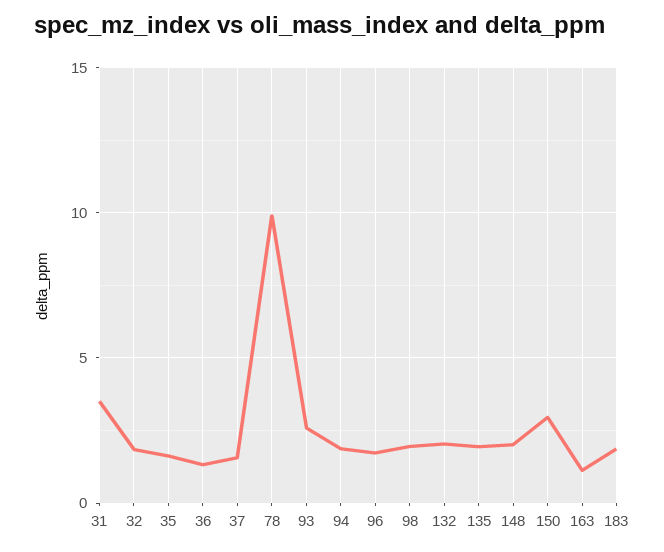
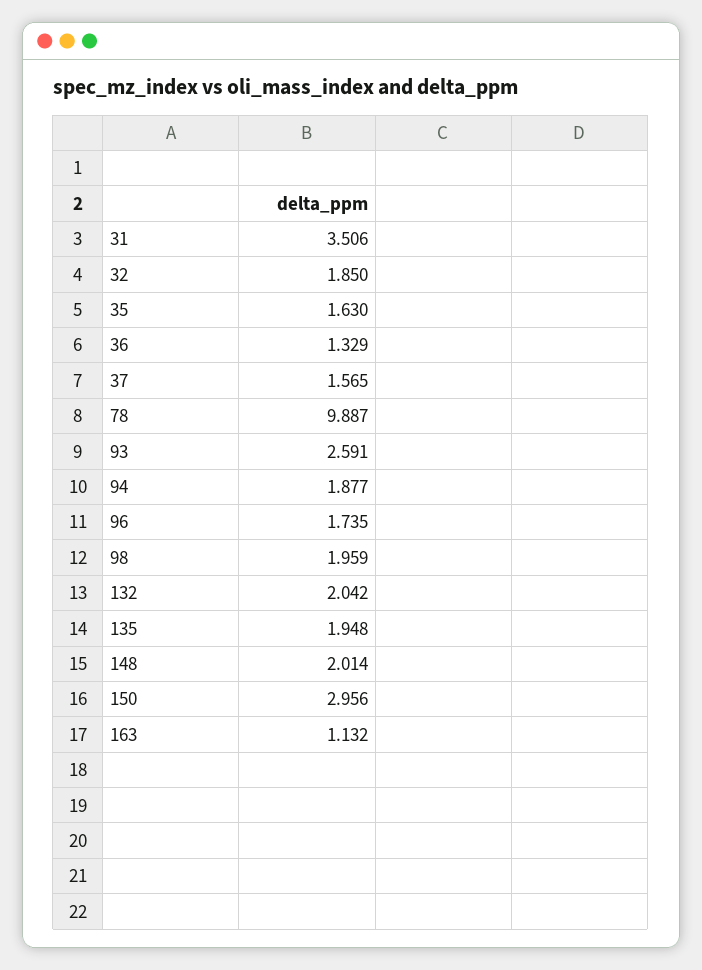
  {
    "31": 3.506,
    "32": 1.85,
    "35": 1.63,
    "36": 1.329,
    "37": 1.565,
    "78": 9.887,
    "93": 2.591,
    "94": 1.877,
    "96": 1.735,
    "98": 1.959,
    "132": 2.042,
    "135": 1.948,
    "148": 2.014,
    "150": 2.956,
-   "163": 1.132,
+   "163": 1.132
-   "183": 2
  }

